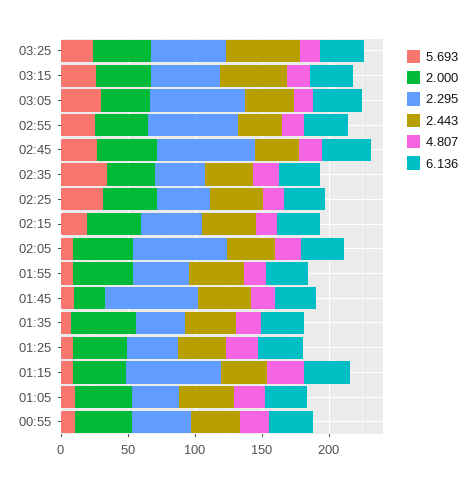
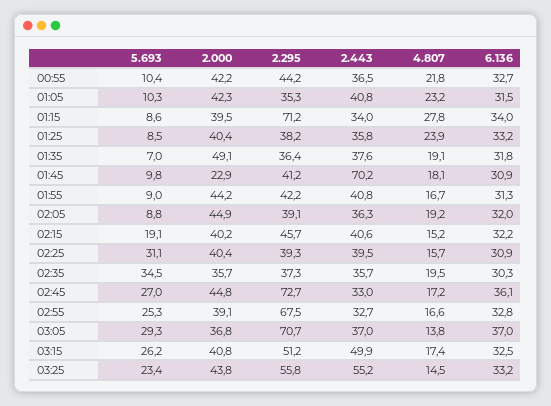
  {
    "5.693": {
      "03:25": 23.4,
      "03:15": 26.2,
      "03:05": 29.3,
      "02:55": 25.3,
      "02:45": 27,
      "02:35": 34.5,
      "02:25": 31.1,
      "02:15": 19.1,
      "02:05": 8.8,
      "01:55": 9,
      "01:45": 9.8,
      "01:35": 7,
      "01:25": 8.5,
      "01:15": 8.6,
      "01:05": 10.3,
      "00:55": 10.4
    },
    "2.000": {
      "03:25": 43.8,
      "03:15": 40.8,
      "03:05": 36.8,
      "02:55": 39.1,
      "02:45": 44.8,
      "02:35": 35.7,
      "02:25": 40.4,
      "02:15": 40.2,
      "02:05": 44.9,
      "01:55": 44.2,
      "01:45": 22.9,
      "01:35": 49.1,
      "01:25": 40.4,
      "01:15": 39.5,
      "01:05": 42.3,
      "00:55": 42.2
    },
    "2.295": {
      "03:25": 55.8,
      "03:15": 51.2,
      "03:05": 70.7,
      "02:55": 67.5,
      "02:45": 72.7,
      "02:35": 37.3,
      "02:25": 39.3,
      "02:15": 45.7,
-     "02:05": 70,
+     "02:05": 39.1,
      "01:55": 42.2,
-     "01:45": 70,
+     "01:45": 41.2,
      "01:35": 36.4,
      "01:25": 38.2,
      "01:15": 71.2,
      "01:05": 35.3,
      "00:55": 44.2
    },
    "2.443": {
      "03:25": 55.2,
      "03:15": 49.9,
      "03:05": 37,
      "02:55": 32.7,
      "02:45": 33,
      "02:35": 35.7,
      "02:25": 39.5,
      "02:15": 40.6,
      "02:05": 36.3,
      "01:55": 40.8,
-     "01:45": 40,
+     "01:45": 70.2,
      "01:35": 37.6,
      "01:25": 35.8,
      "01:15": 34,
      "01:05": 40.8,
      "00:55": 36.5
    },
    "4.807": {
      "03:25": 14.5,
      "03:15": 17.4,
      "03:05": 13.8,
      "02:55": 16.6,
      "02:45": 17.2,
      "02:35": 19.5,
      "02:25": 15.7,
      "02:15": 15.2,
      "02:05": 19.2,
      "01:55": 16.7,
      "01:45": 18.1,
      "01:35": 19.1,
      "01:25": 23.9,
      "01:15": 27.8,
      "01:05": 23.2,
      "00:55": 21.8
    },
    "6.136": {
      "03:25": 33.2,
      "03:15": 32.5,
      "03:05": 37,
      "02:55": 32.8,
      "02:45": 36.1,
      "02:35": 30.3,
      "02:25": 30.9,
      "02:15": 32.2,
      "02:05": 32,
      "01:55": 31.3,
      "01:45": 30.9,
      "01:35": 31.8,
      "01:25": 33.2,
      "01:15": 34,
      "01:05": 31.5,
      "00:55": 32.7
    }
  }

